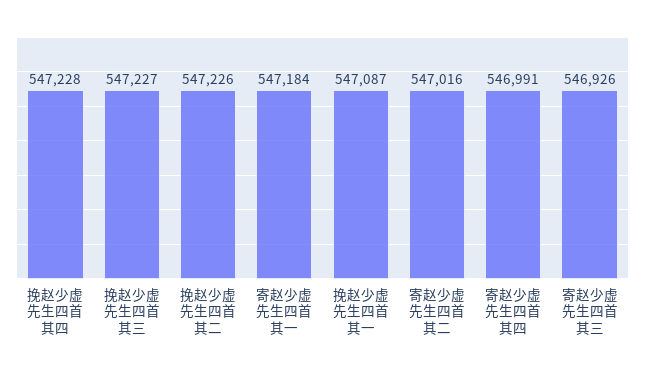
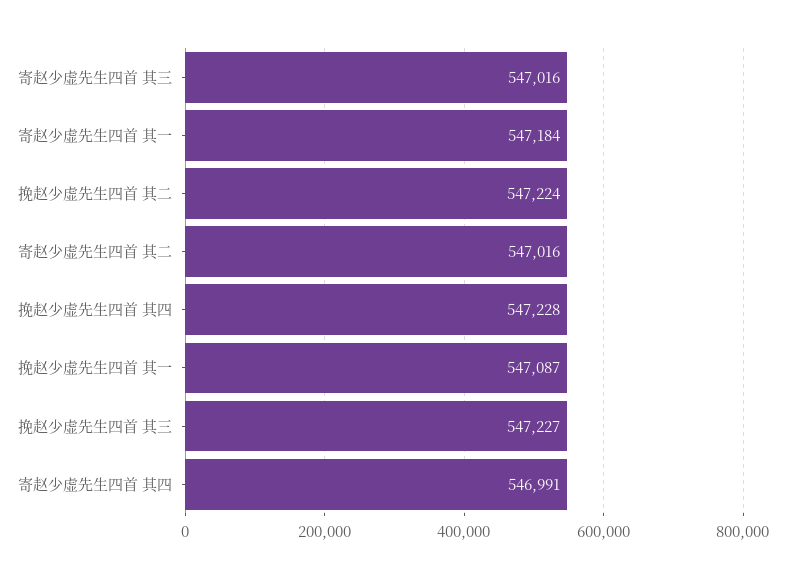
  {
    "挽赵少虚先生四首 其四": 547228,
    "挽赵少虚先生四首 其三": 547227,
-   "挽赵少虚先生四首 其二": 547226,
+   "挽赵少虚先生四首 其二": 547224,
    "寄赵少虚先生四首 其一": 547184,
    "挽赵少虚先生四首 其一": 547087,
    "寄赵少虚先生四首 其二": 547016,
    "寄赵少虚先生四首 其四": 546991,
-   "寄赵少虚先生四首 其三": 546926
+   "寄赵少虚先生四首 其三": 547016
  }

